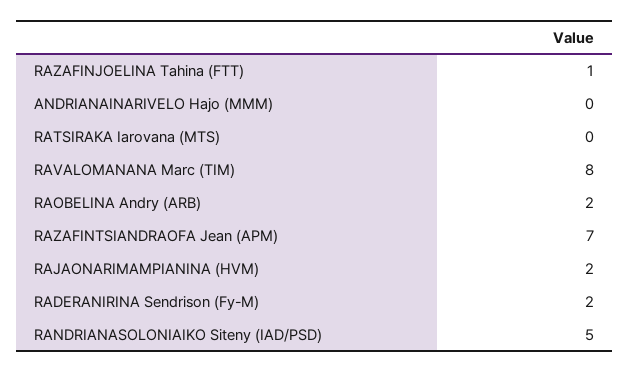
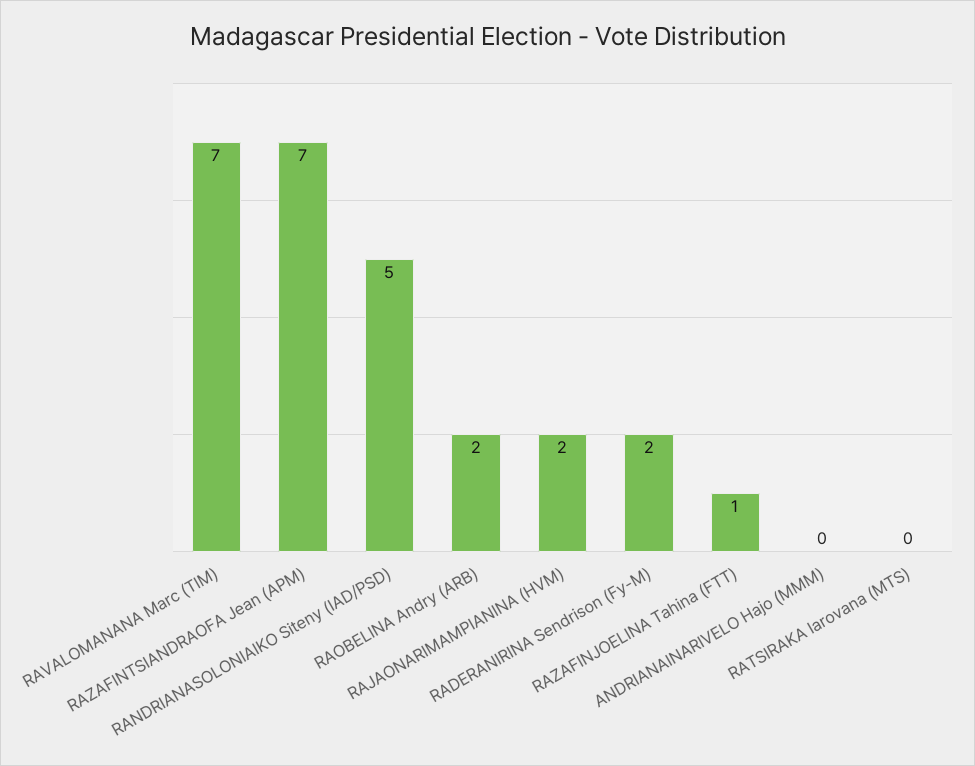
  {
    "RAZAFINJOELINA Tahina (FTT)": 1,
    "ANDRIANAINARIVELO Hajo (MMM)": 0,
    "RATSIRAKA Iarovana (MTS)": 0,
-   "RAVALOMANANA Marc (TIM)": 8,
+   "RAVALOMANANA Marc (TIM)": 7,
    "RAOBELINA Andry (ARB)": 2,
    "RAZAFINTSIANDRAOFA Jean (APM)": 7,
    "RAJAONARIMAMPIANINA (HVM)": 2,
    "RADERANIRINA Sendrison (Fy-M)": 2,
    "RANDRIANASOLONIAIKO Siteny (IAD/PSD)": 5
  }

